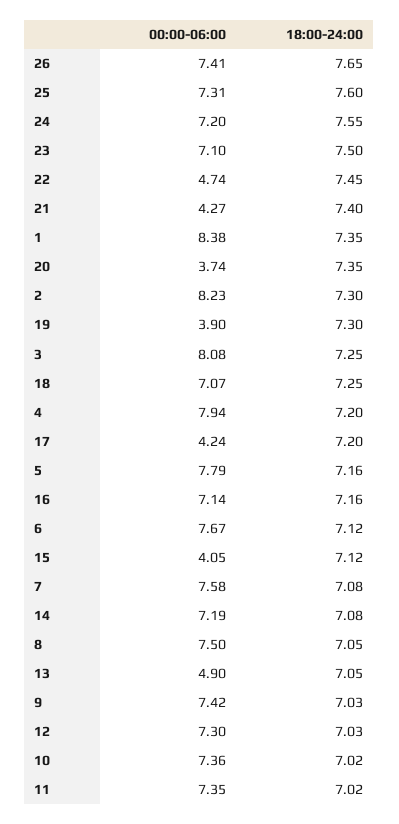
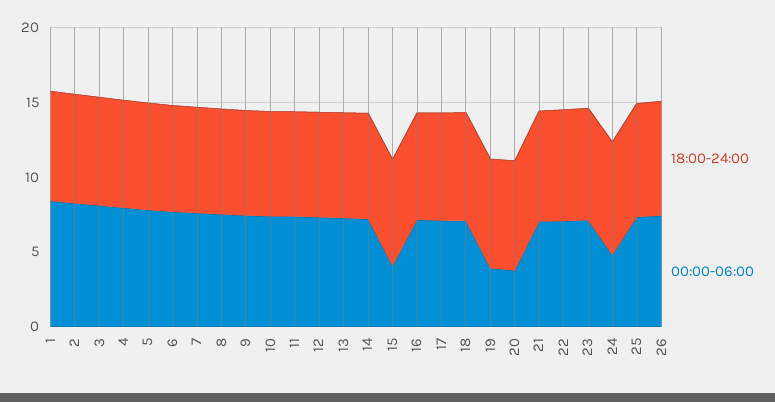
  {
    "00:00-06:00": {
      "26": 7.41,
      "25": 7.31,
-     "24": 7.2,
+     "24": 5,
      "23": 7.1,
-     "22": 4.74,
+     "22": 7,
-     "21": 4.27,
+     "21": 7,
      "1": 8.38,
      "20": 3.74,
      "2": 8.23,
      "19": 3.9,
      "3": 8.08,
      "18": 7.07,
      "4": 7.94,
-     "17": 4.24,
+     "17": 7,
      "5": 7.79,
      "16": 7.14,
      "6": 7.67,
      "15": 4.05,
      "7": 7.58,
      "14": 7.19,
      "8": 7.5,
-     "13": 4.9,
+     "13": 7,
      "9": 7.42,
      "12": 7.3,
      "10": 7.36,
      "11": 7.35
    },
    "18:00-24:00": {
      "26": 7.65,
      "25": 7.6,
      "24": 7.55,
      "23": 7.5,
      "22": 7.45,
      "21": 7.4,
      "1": 7.35,
      "20": 7.35,
      "2": 7.3,
      "19": 7.3,
      "3": 7.25,
      "18": 7.25,
      "4": 7.2,
      "17": 7.2,
      "5": 7.16,
      "16": 7.16,
      "6": 7.12,
      "15": 7.12,
      "7": 7.08,
      "14": 7.08,
      "8": 7.05,
      "13": 7.05,
      "9": 7.03,
      "12": 7.03,
      "10": 7.02,
      "11": 7.02
    }
  }

